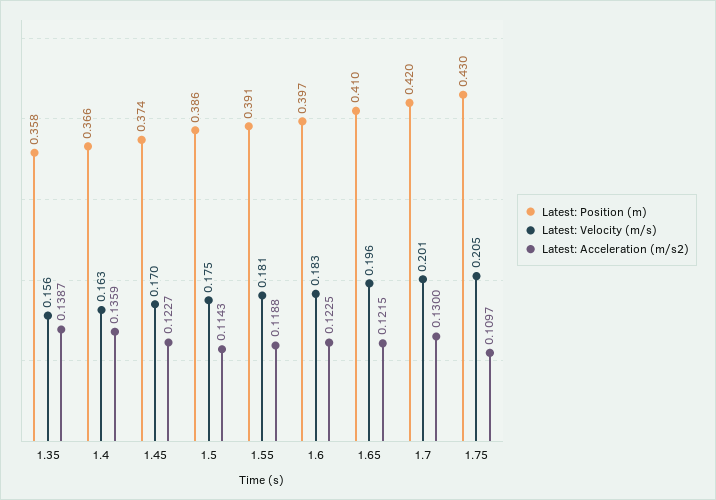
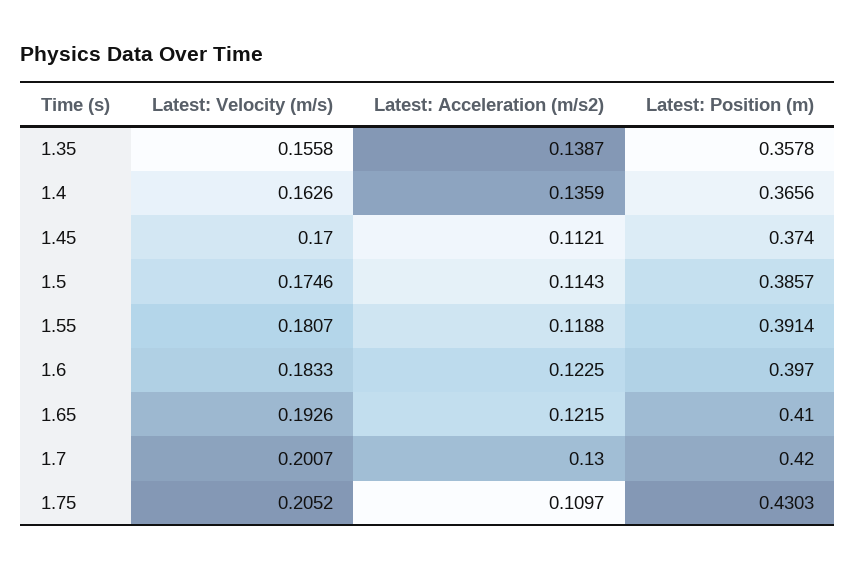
  {
    "Latest: Position (m)": {
      "1.35": 0.3578,
      "1.4": 0.3656,
      "1.45": 0.374,
      "1.5": 0.3857,
      "1.55": 0.3914,
      "1.6": 0.397,
      "1.65": 0.41,
      "1.7": 0.42,
      "1.75": 0.4303
    },
    "Latest: Velocity (m/s)": {
      "1.35": 0.1558,
      "1.4": 0.1626,
      "1.45": 0.17,
      "1.5": 0.1746,
      "1.55": 0.1807,
      "1.6": 0.1833,
-     "1.65": 0.196,
+     "1.65": 0.1926,
      "1.7": 0.2007,
      "1.75": 0.2052
    },
    "Latest: Acceleration (m/s2)": {
      "1.35": 0.1387,
      "1.4": 0.1359,
-     "1.45": 0.1227,
+     "1.45": 0.1121,
      "1.5": 0.1143,
      "1.55": 0.1188,
      "1.6": 0.1225,
      "1.65": 0.1215,
      "1.7": 0.13,
      "1.75": 0.1097
    }
  }

